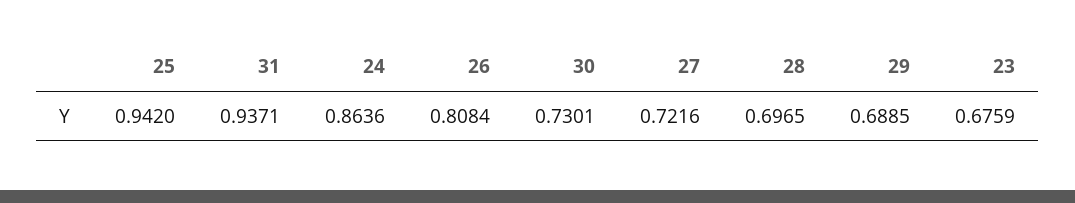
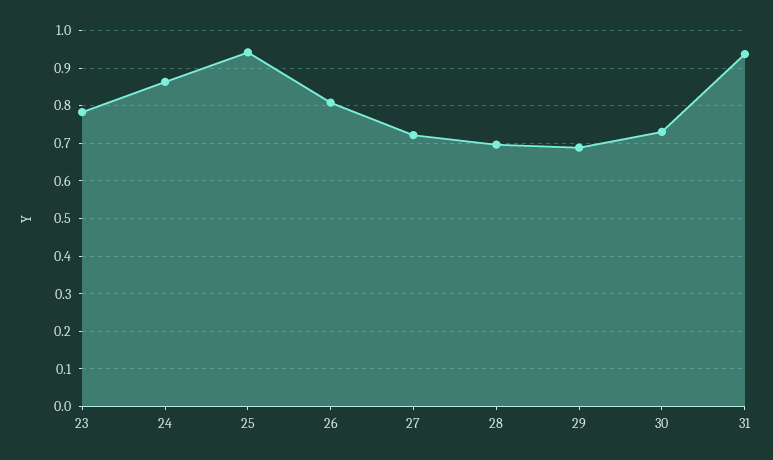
  {
    "25": 0.942,
    "31": 0.9371,
    "24": 0.8636,
    "26": 0.8084,
    "30": 0.7301,
    "27": 0.7216,
    "28": 0.6965,
    "29": 0.6885,
-   "23": 0.6759
+   "23": 0.78
  }

